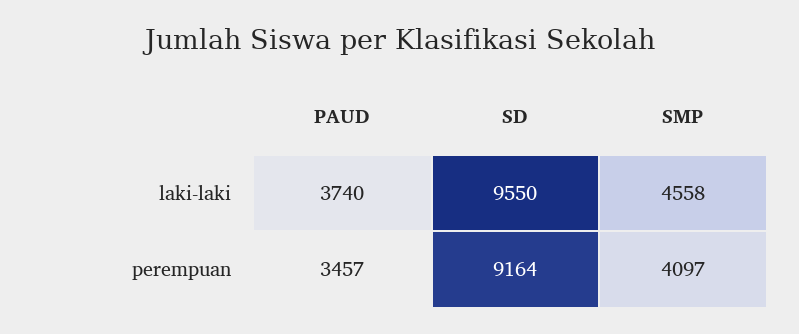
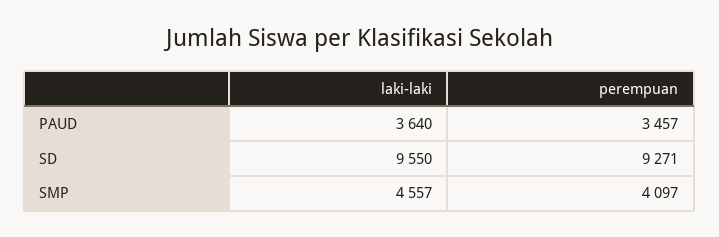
  {
    "PAUD": {
-     "laki-laki": 3740,
+     "laki-laki": 3640,
      "perempuan": 3457
    },
    "SD": {
      "laki-laki": 9550,
-     "perempuan": 9164
+     "perempuan": 9271
    },
    "SMP": {
-     "laki-laki": 4558,
+     "laki-laki": 4557,
      "perempuan": 4097
    }
  }

